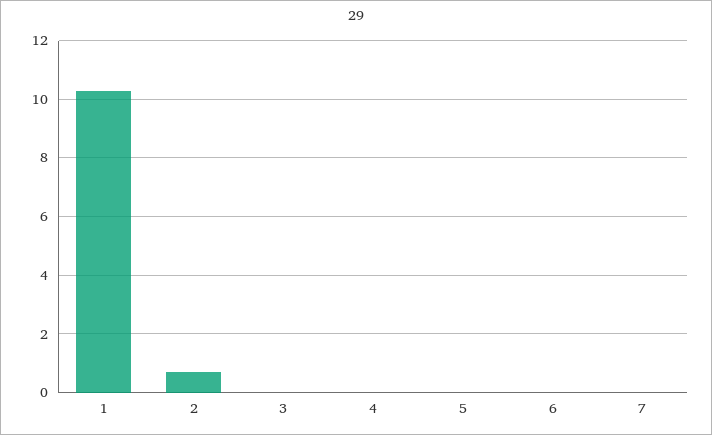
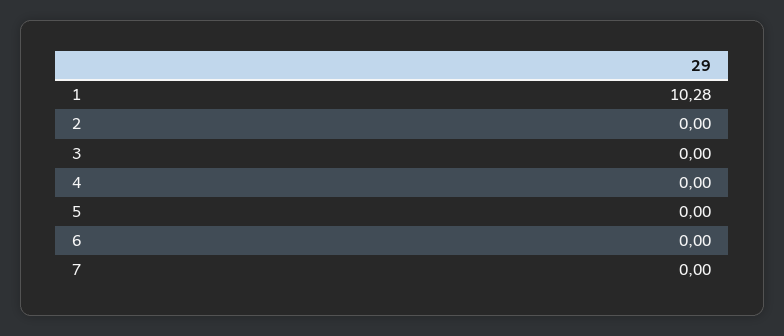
  {
    "1": 10.28,
-   "2": 0.75,
+   "2": 0,
    "3": 0,
    "4": 0,
    "5": 0,
    "6": 0,
    "7": 0
  }

